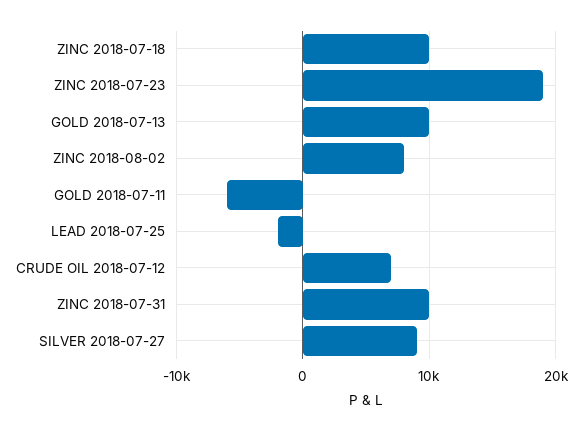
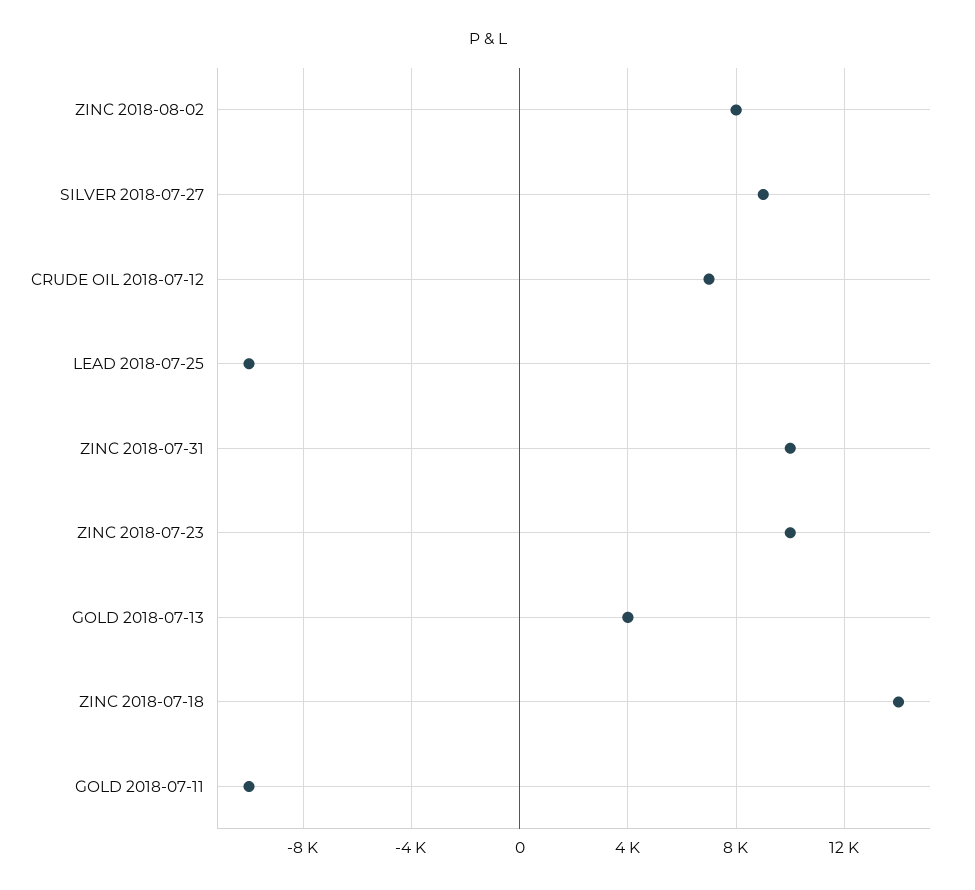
  {
-   "ZINC 2018-07-18": 10000,
+   "ZINC 2018-07-18": 14000,
-   "ZINC 2018-07-23": 19000,
+   "ZINC 2018-07-23": 10000,
-   "GOLD 2018-07-13": 10000,
+   "GOLD 2018-07-13": 4000,
    "ZINC 2018-08-02": 8000,
-   "GOLD 2018-07-11": -6000,
+   "GOLD 2018-07-11": -10000,
-   "LEAD 2018-07-25": -2000,
+   "LEAD 2018-07-25": -10000,
    "CRUDE OIL 2018-07-12": 7000,
    "ZINC 2018-07-31": 10000,
    "SILVER 2018-07-27": 9000
  }

